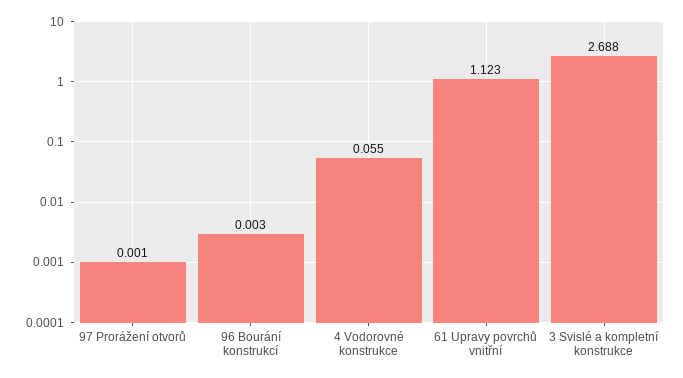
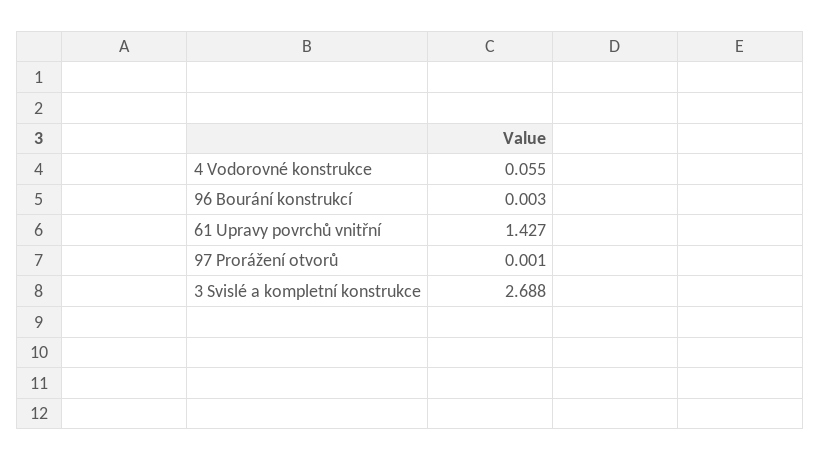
  {
    "97 Prorážení otvorů": 0.001,
    "96 Bourání konstrukcí": 0.003,
    "4 Vodorovné konstrukce": 0.055,
-   "61 Upravy povrchů vnitřní": 1.123,
+   "61 Upravy povrchů vnitřní": 1.427,
    "3 Svislé a kompletní konstrukce": 2.688
  }

